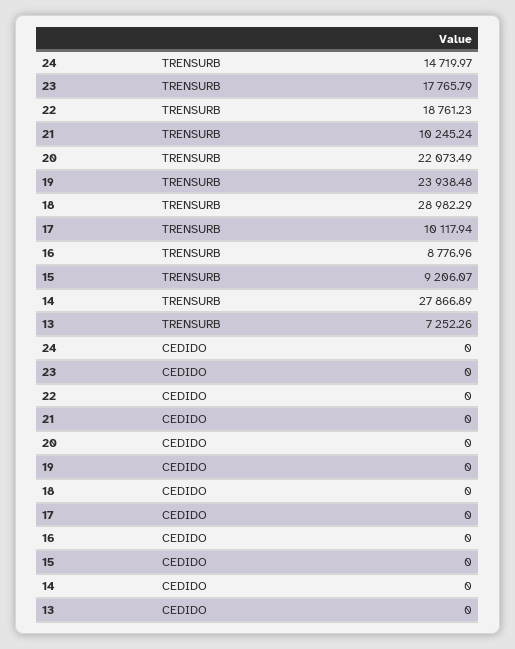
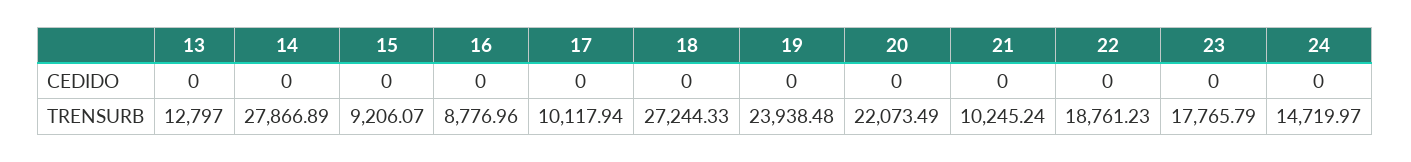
  {
    "24": {
      "TRENSURB": 14719.97,
      "CEDIDO": 0
    },
    "23": {
      "TRENSURB": 17765.79,
      "CEDIDO": 0
    },
    "22": {
      "TRENSURB": 18761.23,
      "CEDIDO": 0
    },
    "21": {
      "TRENSURB": 10245.24,
      "CEDIDO": 0
    },
    "20": {
      "TRENSURB": 22073.49,
      "CEDIDO": 0
    },
    "19": {
      "TRENSURB": 23938.48,
      "CEDIDO": 0
    },
    "18": {
-     "TRENSURB": 28982.29,
+     "TRENSURB": 27244.33,
      "CEDIDO": 0
    },
    "17": {
      "TRENSURB": 10117.94,
      "CEDIDO": 0
    },
    "16": {
      "TRENSURB": 8776.96,
      "CEDIDO": 0
    },
    "15": {
      "TRENSURB": 9206.07,
      "CEDIDO": 0
    },
    "14": {
      "TRENSURB": 27866.89,
      "CEDIDO": 0
    },
    "13": {
-     "TRENSURB": 7252.26,
+     "TRENSURB": 12797,
      "CEDIDO": 0
    }
  }

